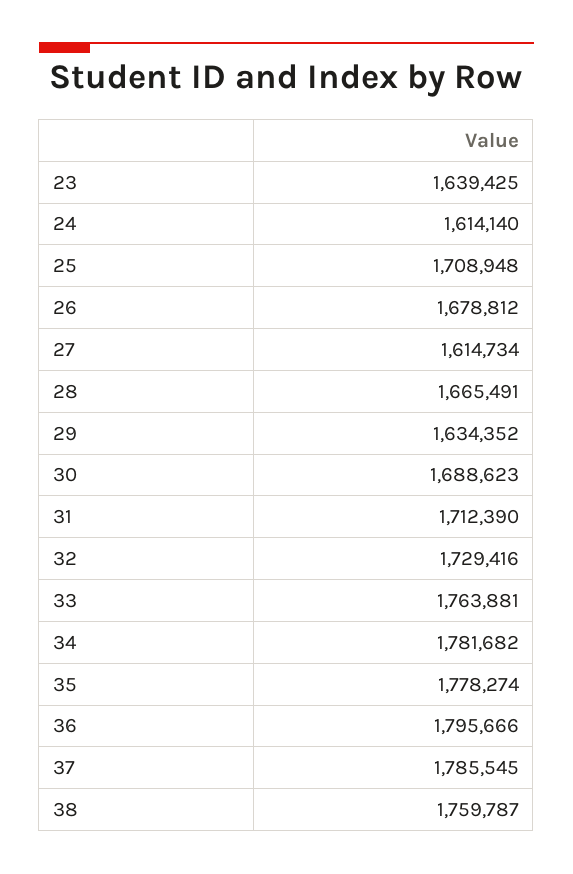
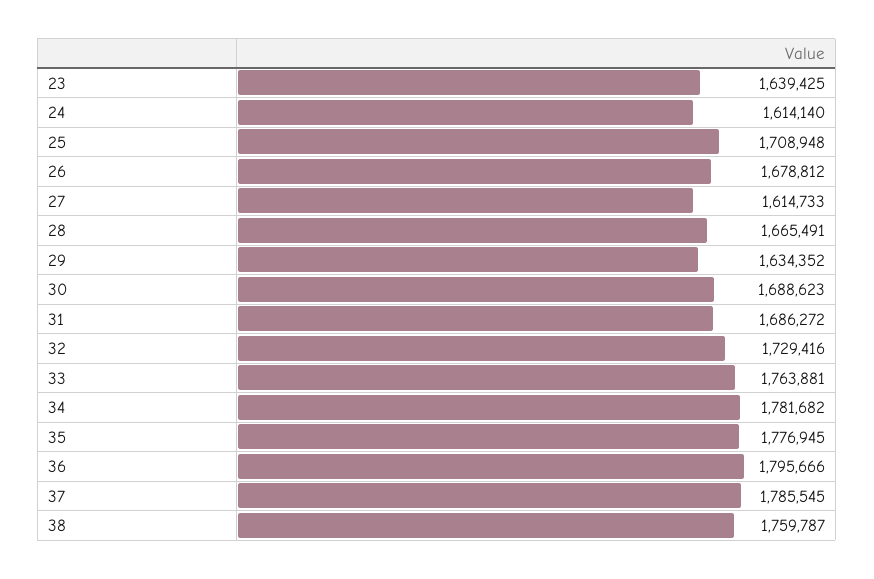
  {
    "23": 1639425,
    "24": 1614140,
    "25": 1708948,
    "26": 1678812,
-   "27": 1614734,
+   "27": 1614733,
    "28": 1665491,
    "29": 1634352,
    "30": 1688623,
-   "31": 1712390,
+   "31": 1686272,
    "32": 1729416,
    "33": 1763881,
    "34": 1781682,
-   "35": 1778274,
+   "35": 1776945,
    "36": 1795666,
    "37": 1785545,
    "38": 1759787
  }

